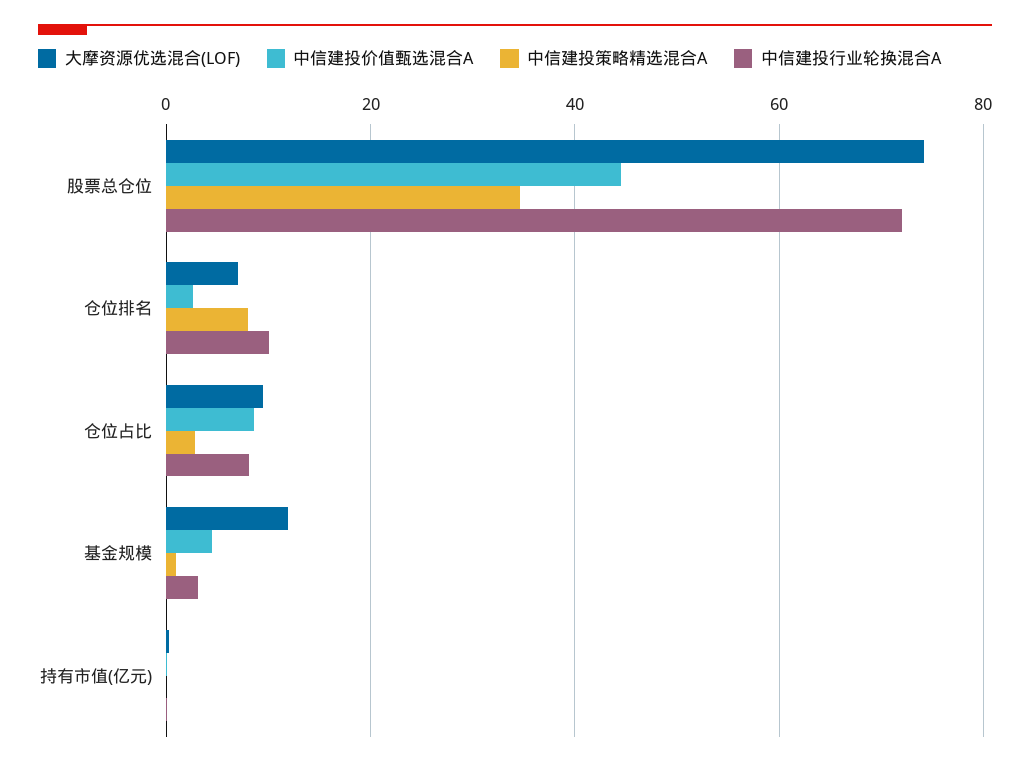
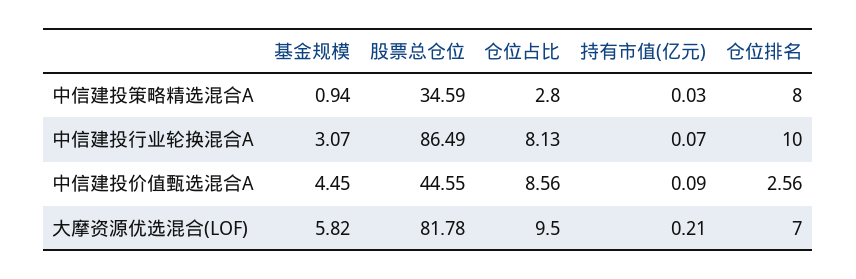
  {
    "大摩资源优选混合(LOF)": {
-     "股票总仓位": 74,
+     "股票总仓位": 81.78,
      "仓位排名": 7,
      "仓位占比": 9.5,
-     "基金规模": 12,
+     "基金规模": 5.82,
      "持有市值(亿元)": 0.21
    },
    "中信建投价值甄选混合A": {
      "股票总仓位": 44.55,
      "仓位排名": 2.56,
      "仓位占比": 8.56,
      "基金规模": 4.45,
      "持有市值(亿元)": 0.09
    },
    "中信建投策略精选混合A": {
      "股票总仓位": 34.59,
      "仓位排名": 8,
      "仓位占比": 2.8,
      "基金规模": 0.94,
      "持有市值(亿元)": 0.03
    },
    "中信建投行业轮换混合A": {
-     "股票总仓位": 72,
+     "股票总仓位": 86.49,
      "仓位排名": 10,
      "仓位占比": 8.13,
      "基金规模": 3.07,
      "持有市值(亿元)": 0.07
    }
  }

